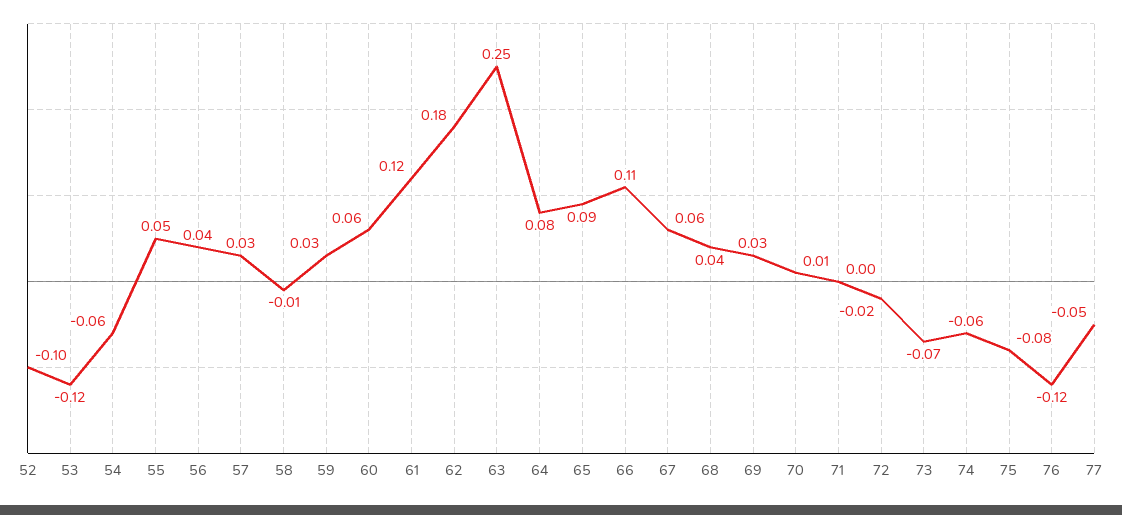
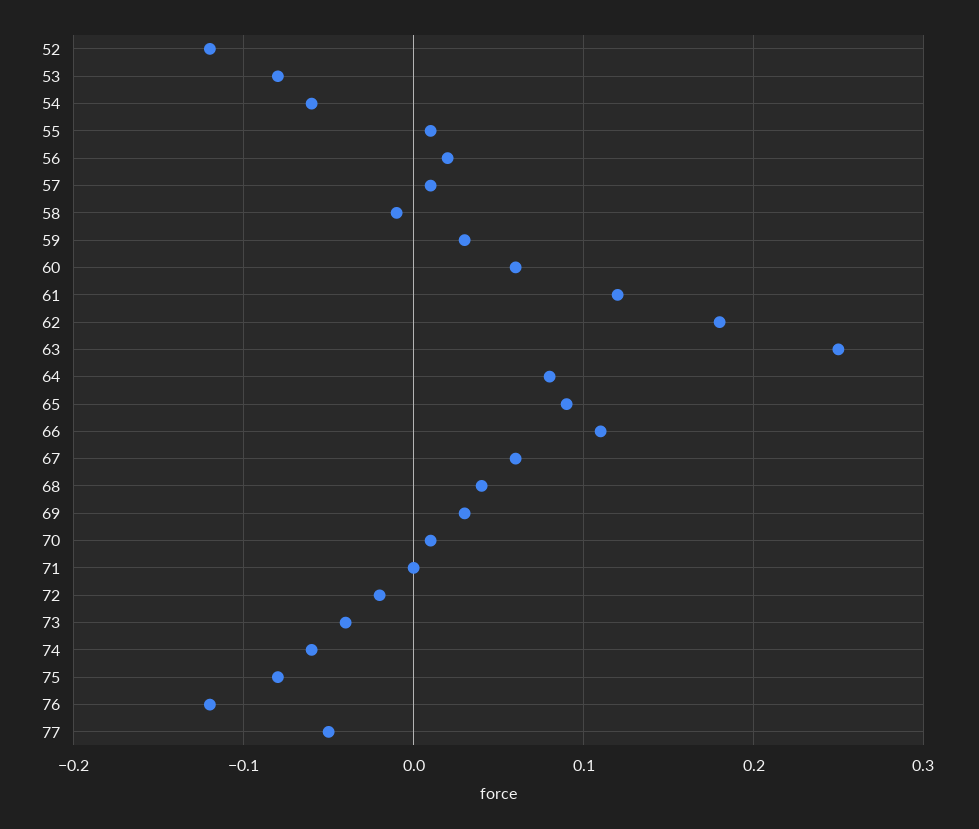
  {
-   "52": -0.1,
+   "52": -0.12,
-   "53": -0.12,
+   "53": -0.08,
    "54": -0.06,
-   "55": 0.05,
+   "55": 0.01,
-   "56": 0.04,
+   "56": 0.02,
-   "57": 0.03,
+   "57": 0.01,
    "58": -0.01,
    "59": 0.03,
    "60": 0.06,
    "61": 0.12,
    "62": 0.18,
    "63": 0.25,
    "64": 0.08,
    "65": 0.09,
    "66": 0.11,
    "67": 0.06,
    "68": 0.04,
    "69": 0.03,
    "70": 0.01,
    "71": 0,
    "72": -0.02,
-   "73": -0.07,
+   "73": -0.04,
    "74": -0.06,
    "75": -0.08,
    "76": -0.12,
    "77": -0.05
  }

